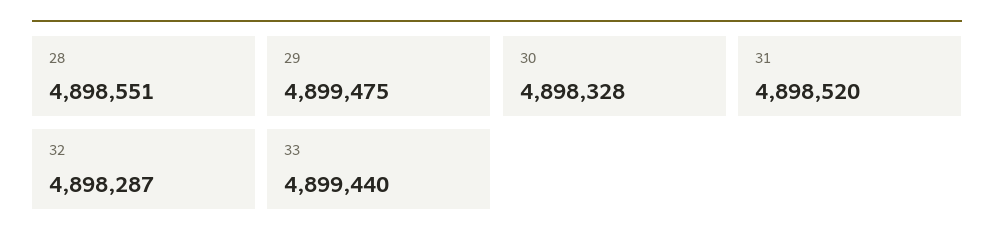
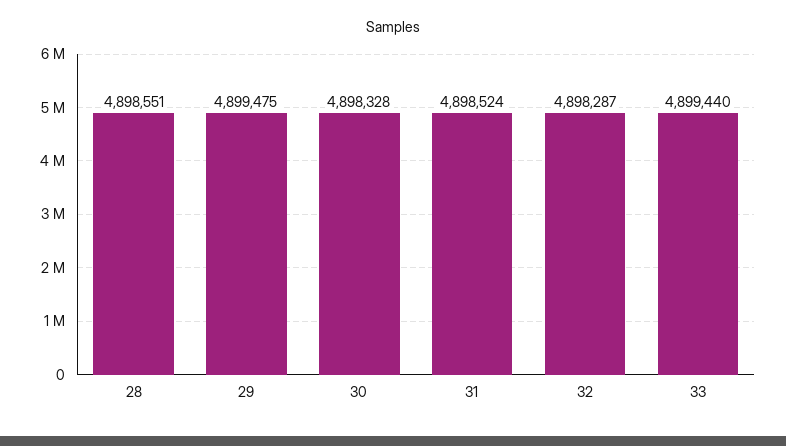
  {
    "28": 4898551,
    "29": 4899475,
    "30": 4898328,
-   "31": 4898520,
+   "31": 4898524,
    "32": 4898287,
    "33": 4899440
  }

